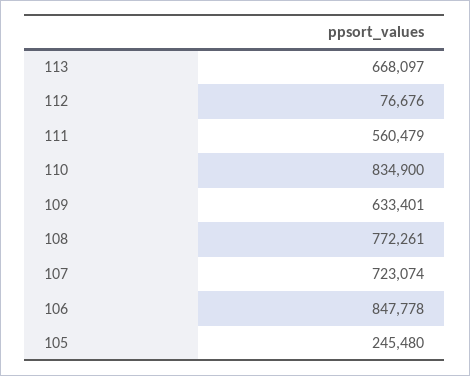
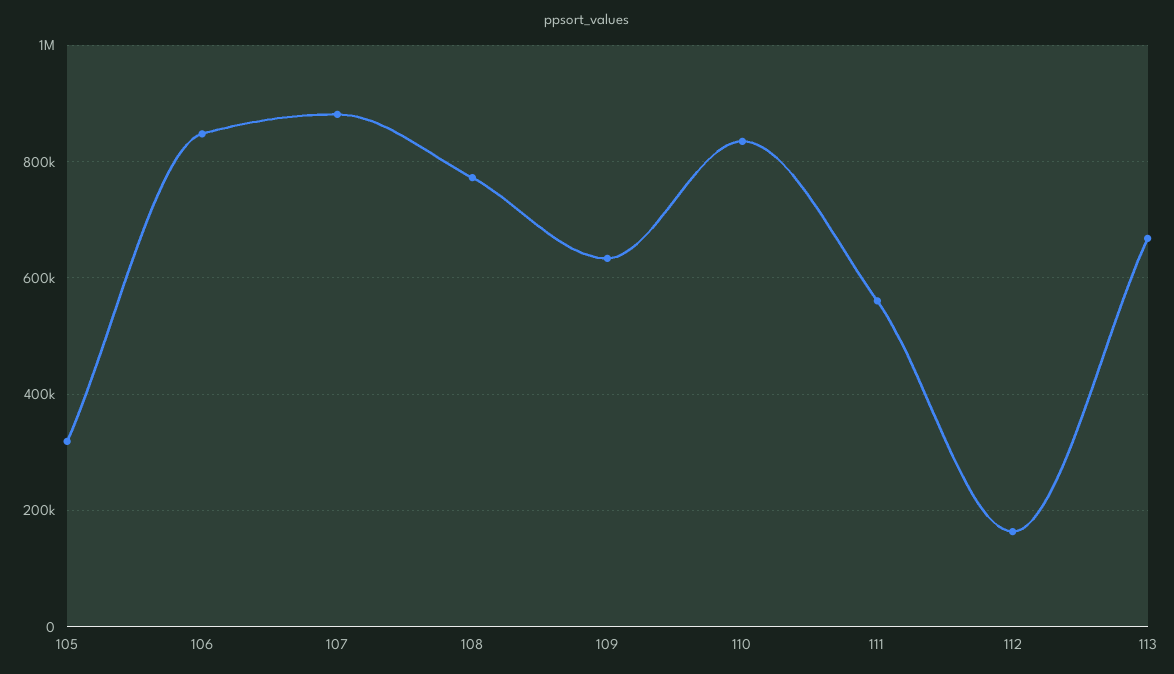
  {
    "113": 668097,
-   "112": 76676,
+   "112": 160000,
    "111": 560479,
    "110": 834900,
    "109": 633401,
    "108": 772261,
-   "107": 723074,
+   "107": 880000,
    "106": 847778,
-   "105": 245480
+   "105": 320000
  }

